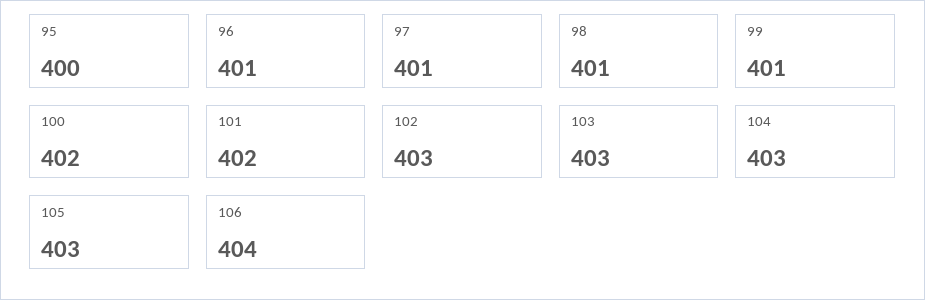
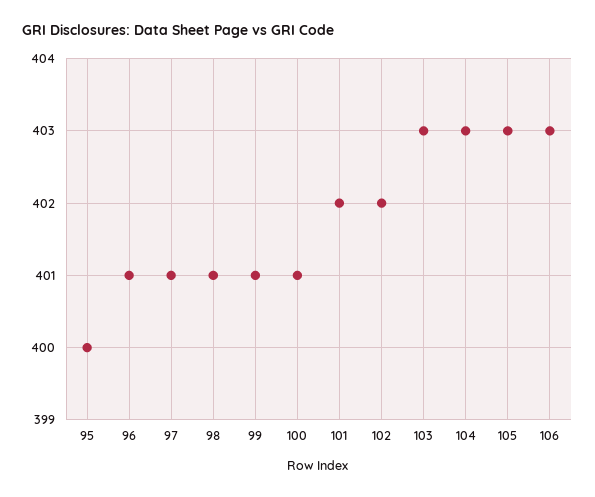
  {
    "95": 400,
    "96": 401,
    "97": 401,
    "98": 401,
    "99": 401,
-   "100": 402,
+   "100": 401,
    "101": 402,
-   "102": 403,
+   "102": 402,
    "103": 403,
    "104": 403,
    "105": 403,
-   "106": 404
+   "106": 403
  }

